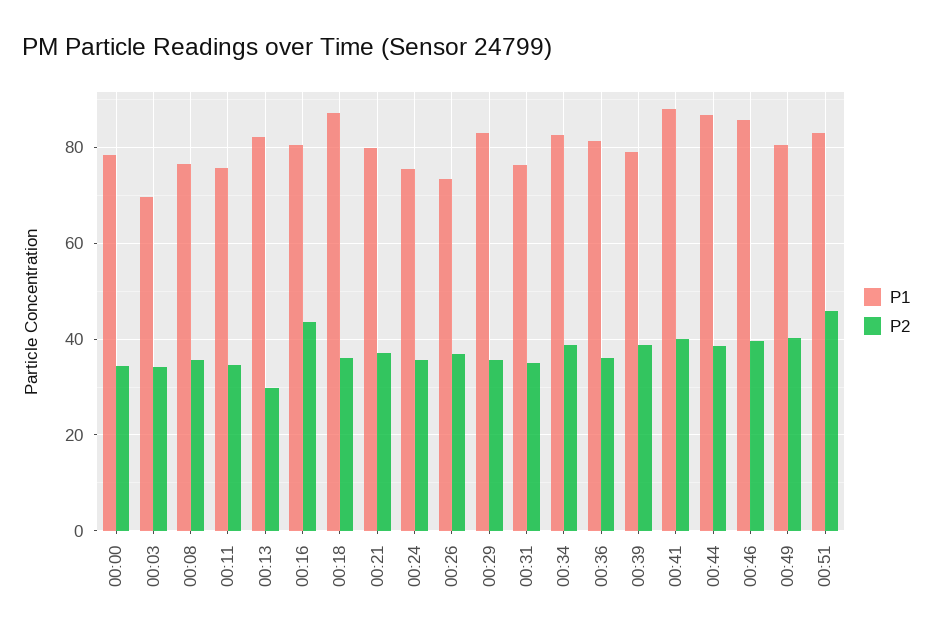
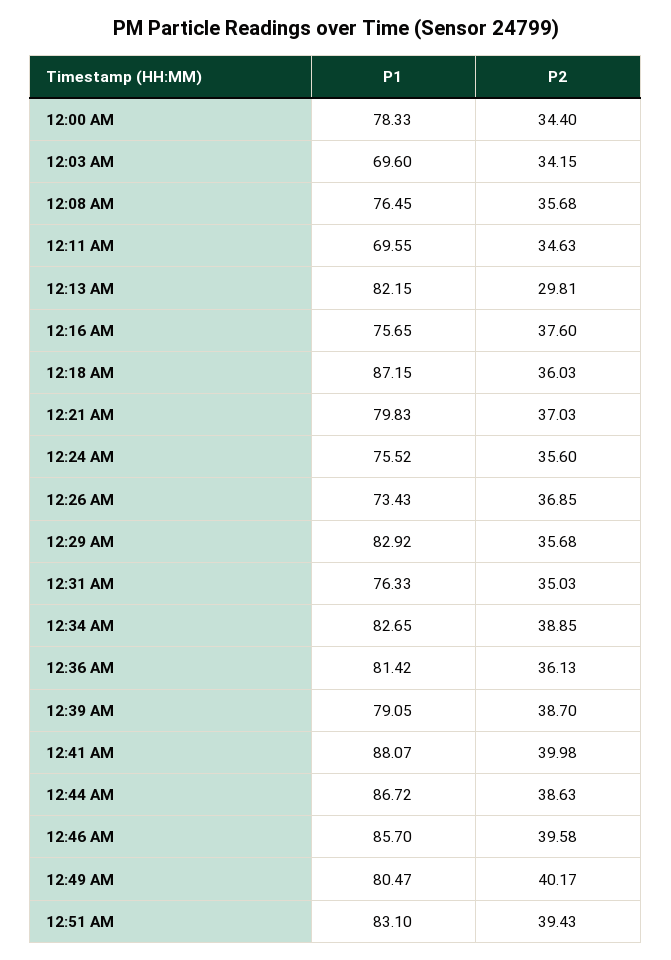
  {
    "P1": {
      "00:00": 78.33,
      "00:03": 69.6,
      "00:08": 76.45,
-     "00:11": 76,
+     "00:11": 69.55,
      "00:13": 82.15,
-     "00:16": 80,
+     "00:16": 75.65,
      "00:18": 87.15,
      "00:21": 79.83,
      "00:24": 75.52,
      "00:26": 73.43,
      "00:29": 82.92,
      "00:31": 76.33,
      "00:34": 82.65,
      "00:36": 81.42,
      "00:39": 79.05,
      "00:41": 88.07,
      "00:44": 86.72,
      "00:46": 85.7,
      "00:49": 80.47,
      "00:51": 83.1
    },
    "P2": {
      "00:00": 34.4,
      "00:03": 34.15,
      "00:08": 35.68,
      "00:11": 34.63,
      "00:13": 29.81,
-     "00:16": 44,
+     "00:16": 37.6,
      "00:18": 36.03,
      "00:21": 37.03,
      "00:24": 35.6,
      "00:26": 36.85,
      "00:29": 35.68,
      "00:31": 35.03,
      "00:34": 38.85,
      "00:36": 36.13,
      "00:39": 38.7,
      "00:41": 39.98,
      "00:44": 38.63,
      "00:46": 39.58,
      "00:49": 40.17,
-     "00:51": 46
+     "00:51": 39.43
    }
  }

